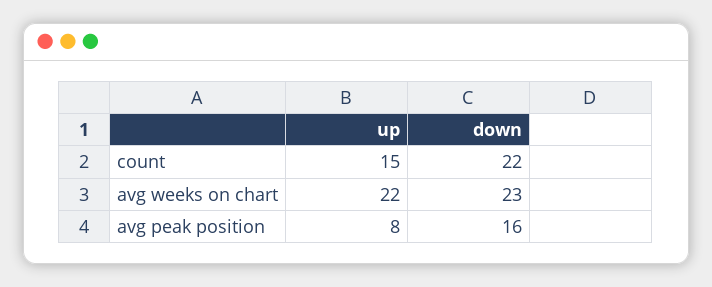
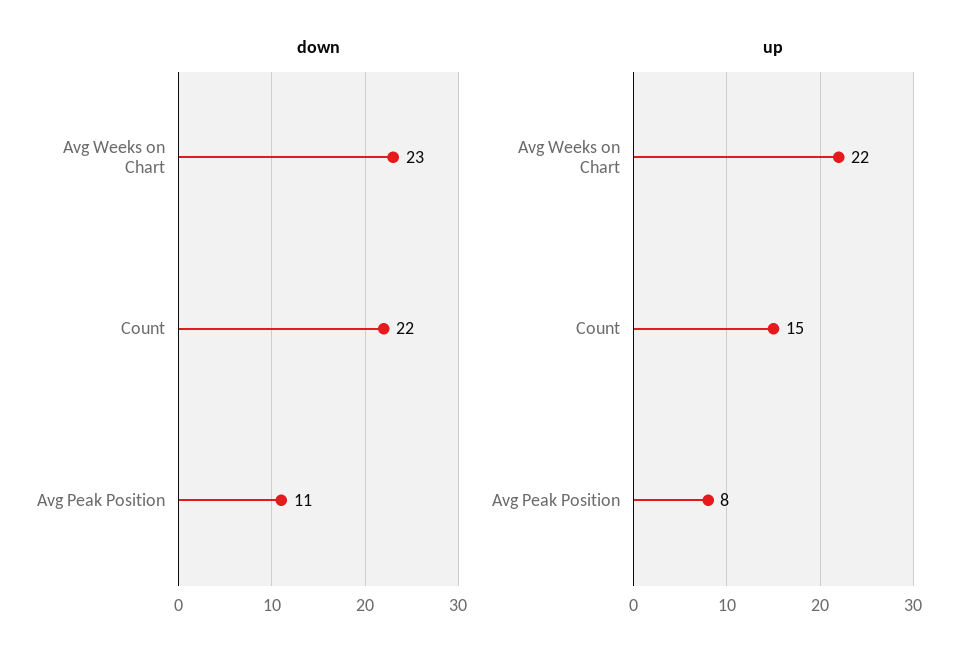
  {
    "up": {
      "count": 15,
      "avg weeks on chart": 22,
      "avg peak position": 8
    },
    "down": {
      "count": 22,
      "avg weeks on chart": 23,
-     "avg peak position": 16
+     "avg peak position": 11
    }
  }

